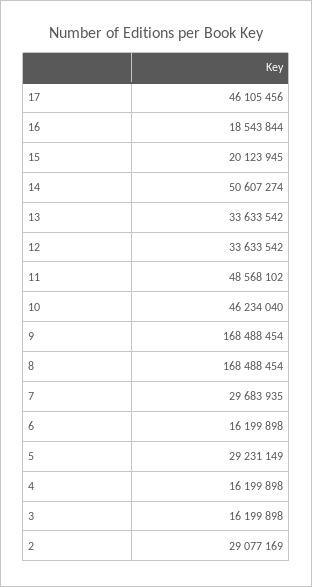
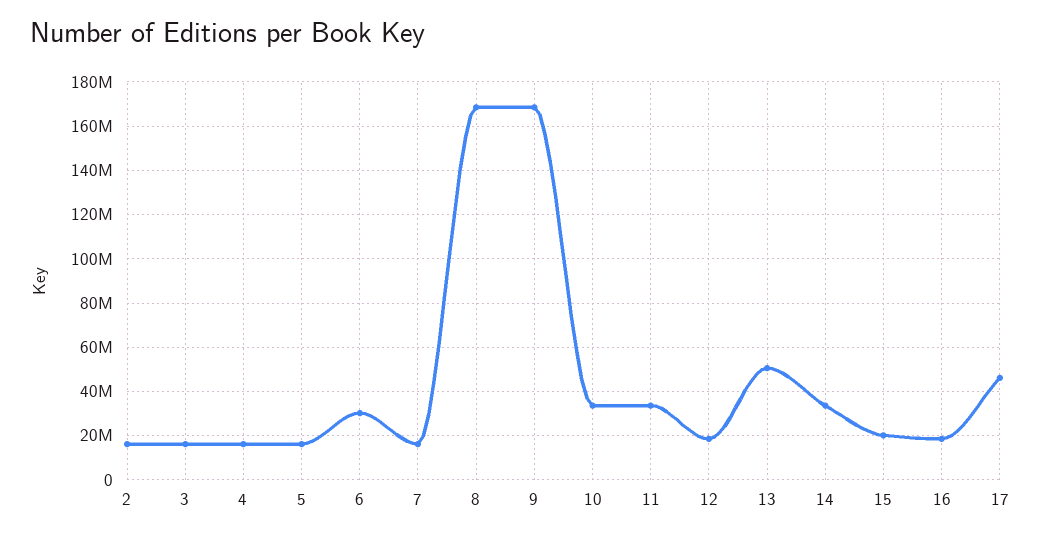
  {
    "17": 46105456,
    "16": 18543844,
    "15": 20123945,
-   "14": 50607274,
+   "14": 35000000,
-   "13": 33633542,
+   "13": 50000000,
-   "12": 33633542,
+   "12": 20000000,
-   "11": 48568102,
+   "11": 35000000,
-   "10": 46234040,
+   "10": 35000000,
    "9": 168488454,
    "8": 168488454,
-   "7": 29683935,
+   "7": 15000000,
-   "6": 16199898,
+   "6": 30000000,
-   "5": 29231149,
+   "5": 15000000,
    "4": 16199898,
    "3": 16199898,
-   "2": 29077169
+   "2": 15000000
  }

